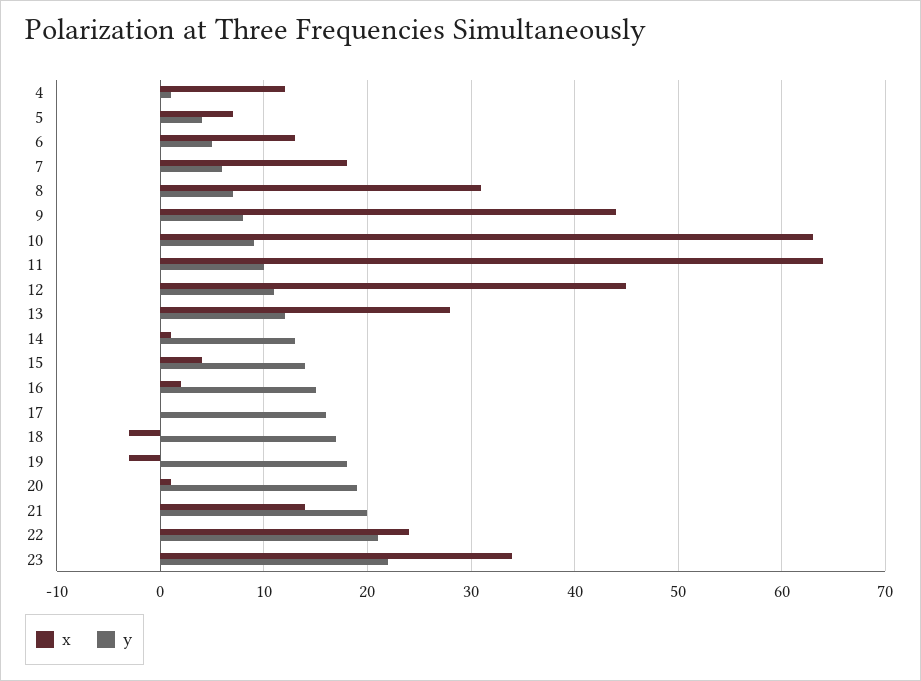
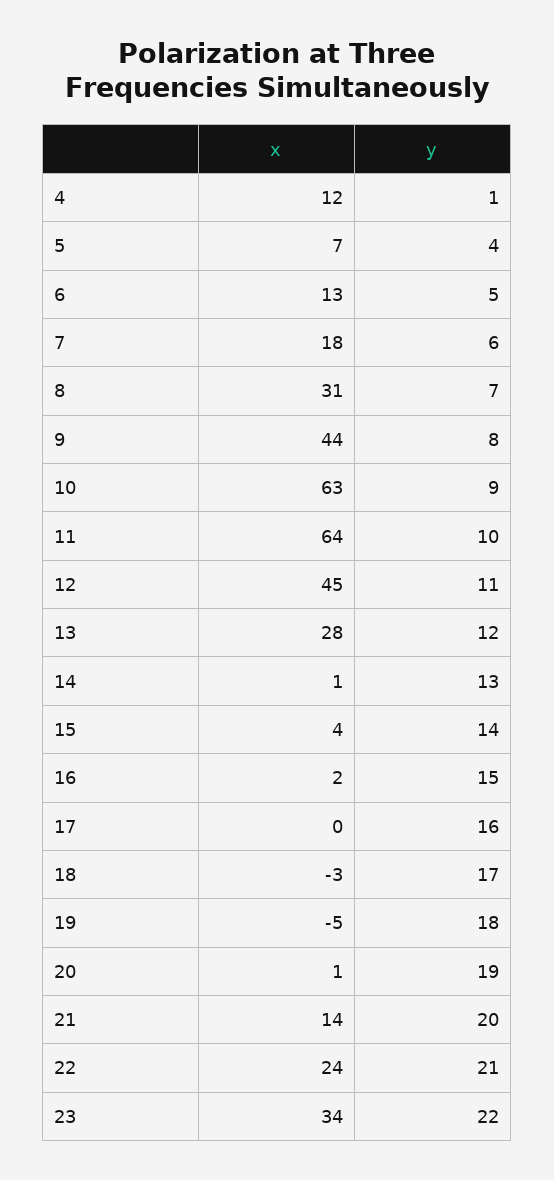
  {
    "x": {
      "4": 12,
      "5": 7,
      "6": 13,
      "7": 18,
      "8": 31,
      "9": 44,
      "10": 63,
      "11": 64,
      "12": 45,
      "13": 28,
      "14": 1,
      "15": 4,
      "16": 2,
      "17": 0,
      "18": -3,
-     "19": -3,
+     "19": -5,
      "20": 1,
      "21": 14,
      "22": 24,
      "23": 34
    },
    "y": {
      "4": 1,
      "5": 4,
      "6": 5,
      "7": 6,
      "8": 7,
      "9": 8,
      "10": 9,
      "11": 10,
      "12": 11,
      "13": 12,
      "14": 13,
      "15": 14,
      "16": 15,
      "17": 16,
      "18": 17,
      "19": 18,
      "20": 19,
      "21": 20,
      "22": 21,
      "23": 22
    }
  }

